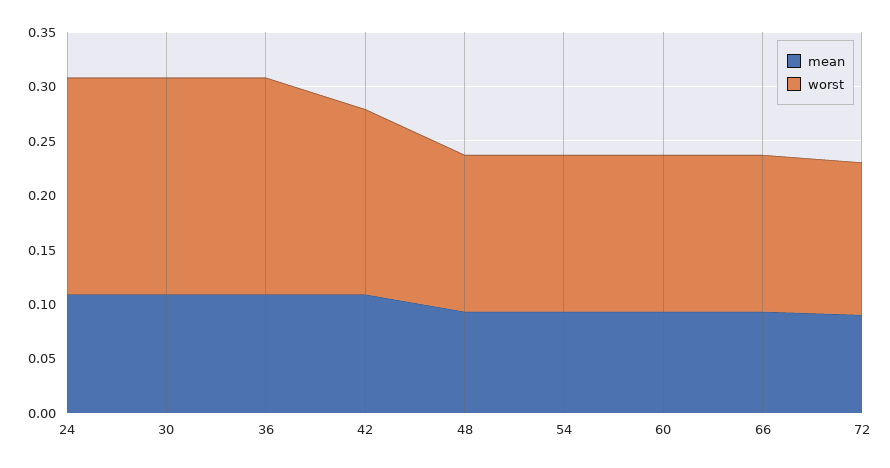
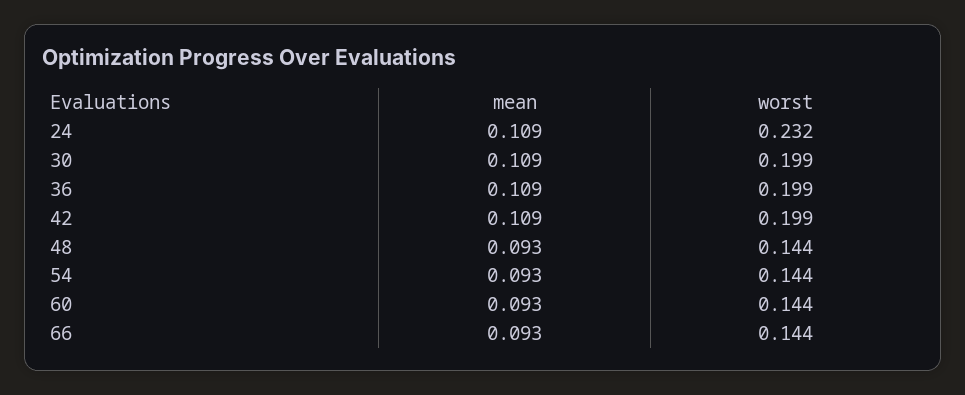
  {
    "mean": {
      "24": 0.109,
      "30": 0.109,
      "36": 0.109,
      "42": 0.109,
      "48": 0.093,
      "54": 0.093,
      "60": 0.093,
-     "66": 0.093,
+     "66": 0.093
-     "72": 0.09
    },
    "worst": {
-     "24": 0.2,
+     "24": 0.232,
      "30": 0.199,
      "36": 0.199,
-     "42": 0.17,
+     "42": 0.199,
      "48": 0.144,
      "54": 0.144,
      "60": 0.144,
-     "66": 0.144,
+     "66": 0.144
-     "72": 0.14
    }
  }

